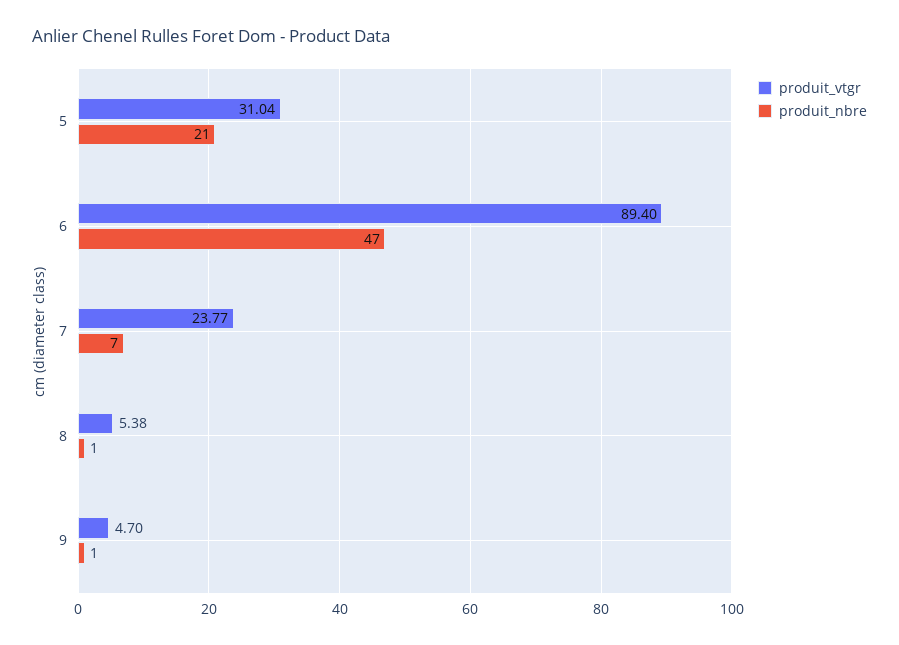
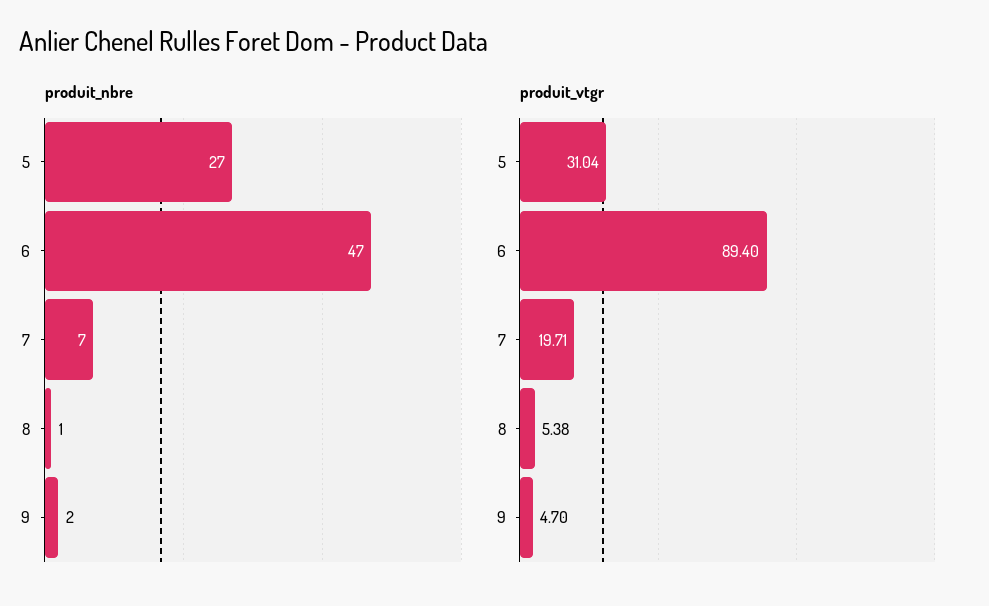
  {
    "produit_vtgr": {
      "5": 31.04,
      "6": 89.4,
-     "7": 23.77,
+     "7": 19.71,
      "8": 5.38,
      "9": 4.7
    },
    "produit_nbre": {
-     "5": 21,
+     "5": 27,
      "6": 47,
      "7": 7,
      "8": 1,
-     "9": 1
+     "9": 2
    }
  }

